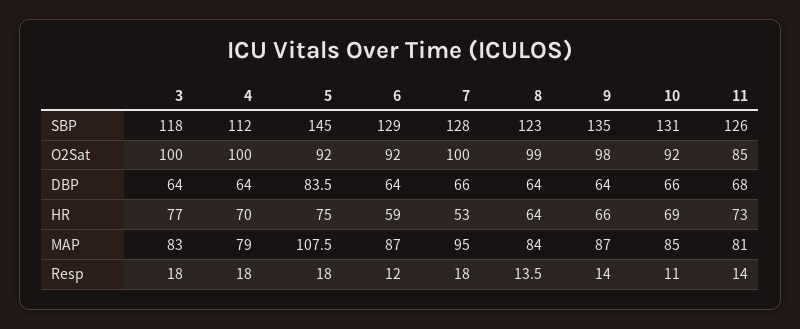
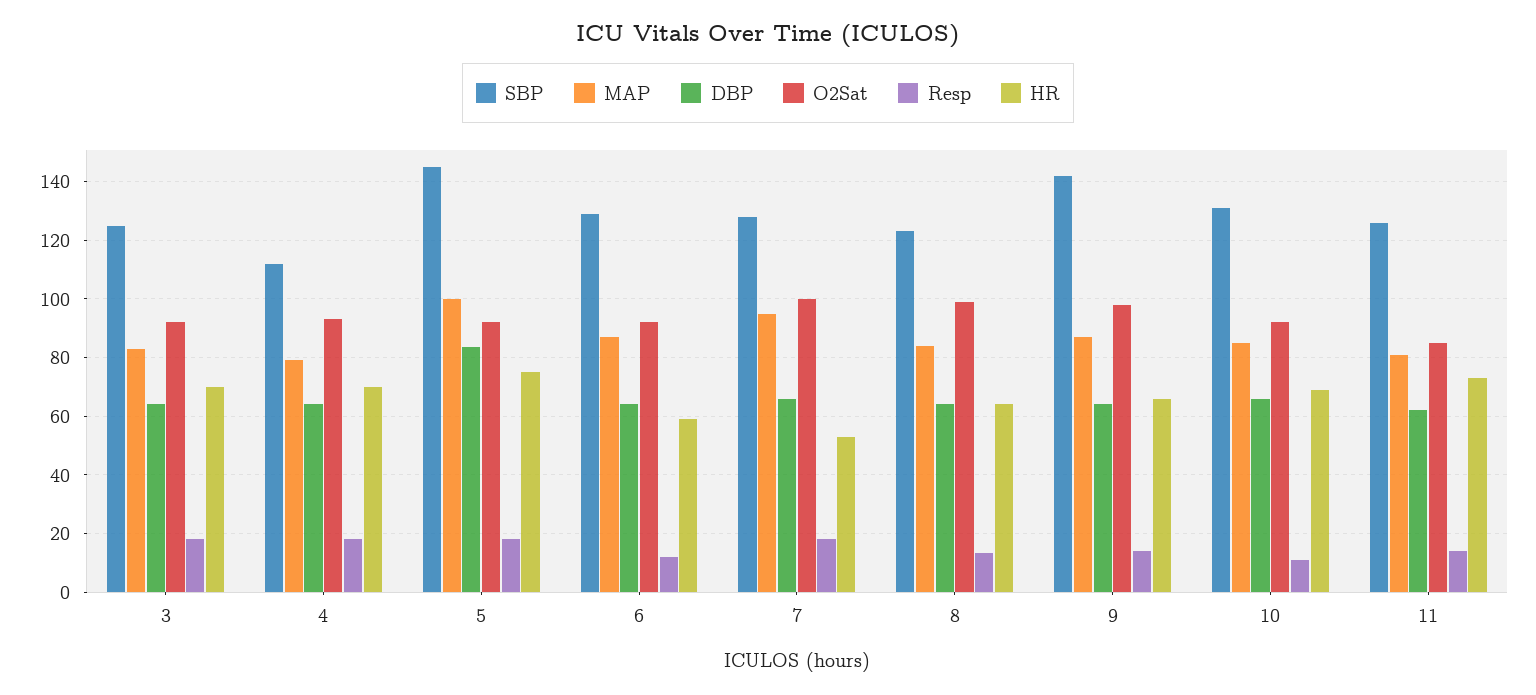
  {
    "SBP": {
-     "3": 118,
+     "3": 125,
      "4": 112,
      "5": 145,
      "6": 129,
      "7": 128,
      "8": 123,
-     "9": 135,
+     "9": 142.5,
      "10": 131,
      "11": 126
    },
    "O2Sat": {
-     "3": 100,
+     "3": 92.5,
-     "4": 100,
+     "4": 92.5,
      "5": 92,
      "6": 92,
      "7": 100,
      "8": 99,
      "9": 98,
      "10": 92,
      "11": 85
    },
    "DBP": {
      "3": 64,
      "4": 64,
      "5": 83.5,
      "6": 64,
      "7": 66,
      "8": 64,
      "9": 64,
      "10": 66,
-     "11": 68
+     "11": 62.5
    },
    "HR": {
-     "3": 77,
+     "3": 70,
      "4": 70,
      "5": 75,
      "6": 59,
      "7": 53,
      "8": 64,
      "9": 66,
      "10": 69,
      "11": 73
    },
    "MAP": {
      "3": 83,
      "4": 79,
-     "5": 107.5,
+     "5": 100,
      "6": 87,
      "7": 95,
      "8": 84,
      "9": 87,
      "10": 85,
      "11": 81
    },
    "Resp": {
      "3": 18,
      "4": 18,
      "5": 18,
      "6": 12,
      "7": 18,
      "8": 13.5,
      "9": 14,
      "10": 11,
      "11": 14
    }
  }

